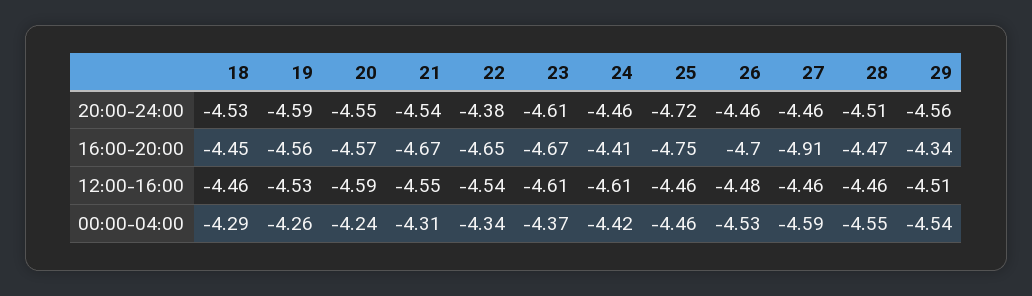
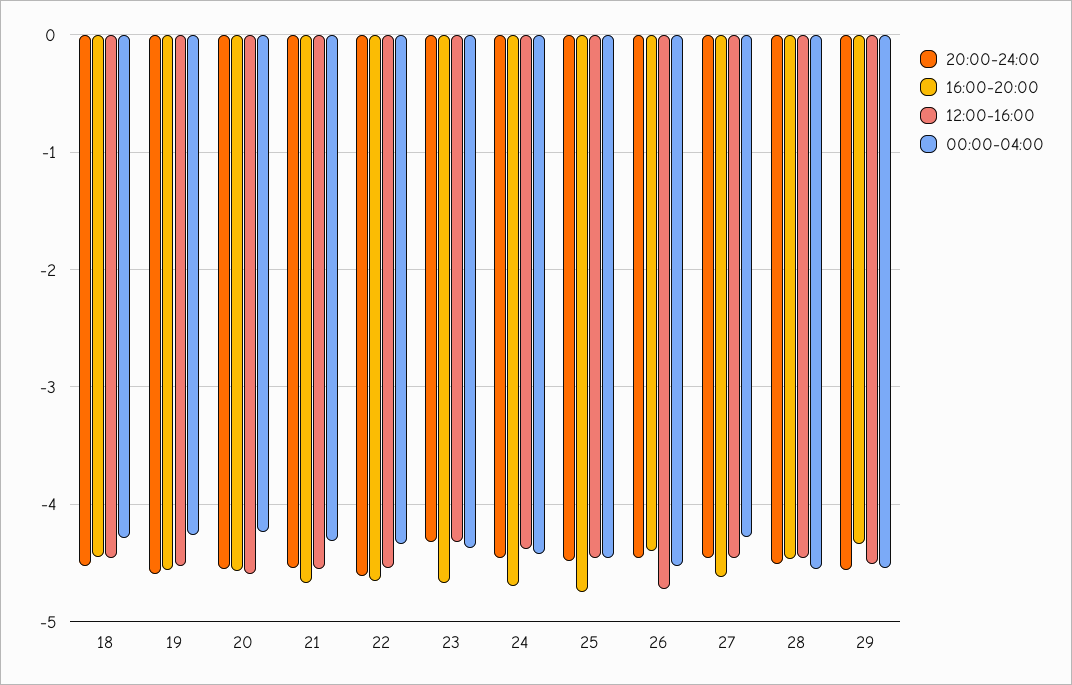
  {
    "20:00-24:00": {
      "18": -4.53,
      "19": -4.59,
      "20": -4.55,
      "21": -4.54,
-     "22": -4.38,
+     "22": -4.6,
-     "23": -4.61,
+     "23": -4.3,
      "24": -4.46,
-     "25": -4.72,
+     "25": -4.5,
      "26": -4.46,
      "27": -4.46,
      "28": -4.51,
      "29": -4.56
    },
    "16:00-20:00": {
      "18": -4.45,
      "19": -4.56,
      "20": -4.57,
      "21": -4.67,
      "22": -4.65,
      "23": -4.67,
-     "24": -4.41,
+     "24": -4.7,
      "25": -4.75,
-     "26": -4.7,
+     "26": -4.4,
-     "27": -4.91,
+     "27": -4.6,
      "28": -4.47,
      "29": -4.34
    },
    "12:00-16:00": {
      "18": -4.46,
      "19": -4.53,
      "20": -4.59,
      "21": -4.55,
      "22": -4.54,
-     "23": -4.61,
+     "23": -4.3,
-     "24": -4.61,
+     "24": -4.4,
      "25": -4.46,
-     "26": -4.48,
+     "26": -4.7,
      "27": -4.46,
      "28": -4.46,
      "29": -4.51
    },
    "00:00-04:00": {
      "18": -4.29,
      "19": -4.26,
      "20": -4.24,
      "21": -4.31,
      "22": -4.34,
      "23": -4.37,
      "24": -4.42,
      "25": -4.46,
      "26": -4.53,
-     "27": -4.59,
+     "27": -4.3,
      "28": -4.55,
      "29": -4.54
    }
  }

